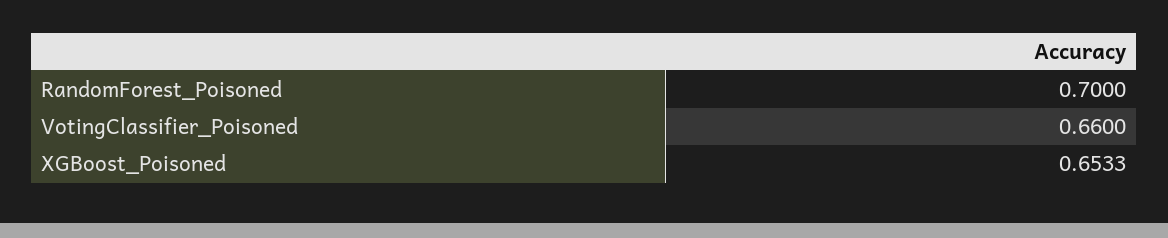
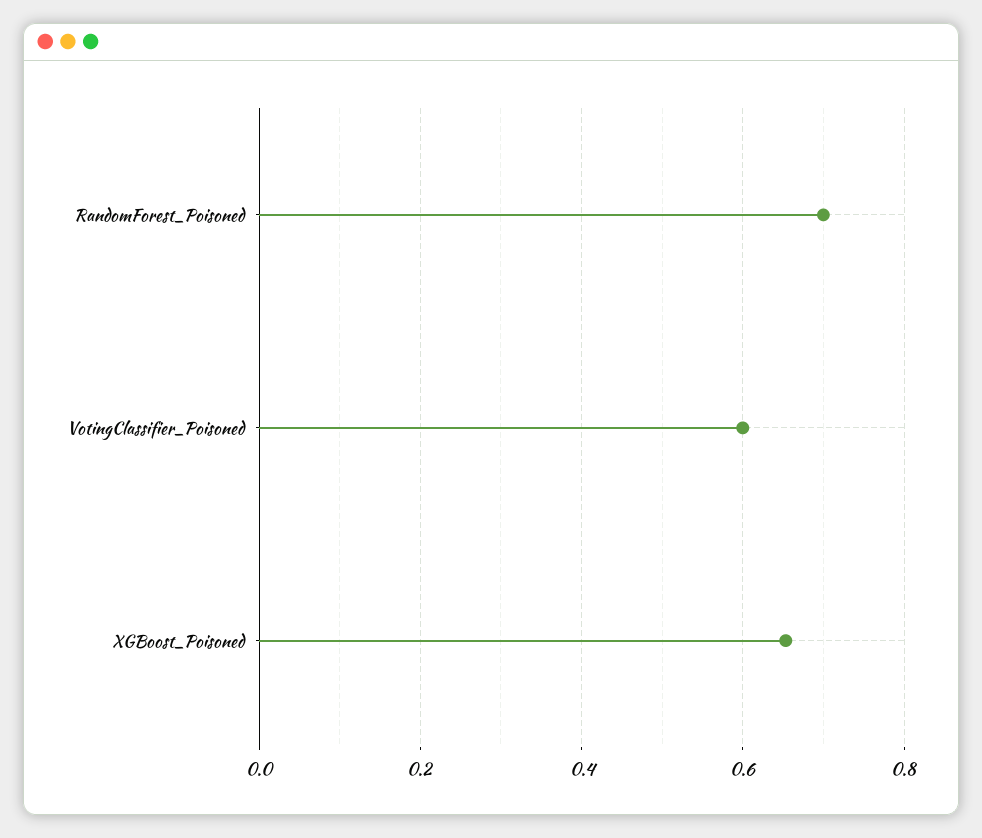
  {
    "RandomForest_Poisoned": 0.7,
-   "VotingClassifier_Poisoned": 0.66,
+   "VotingClassifier_Poisoned": 0.6,
    "XGBoost_Poisoned": 0.6533
  }

